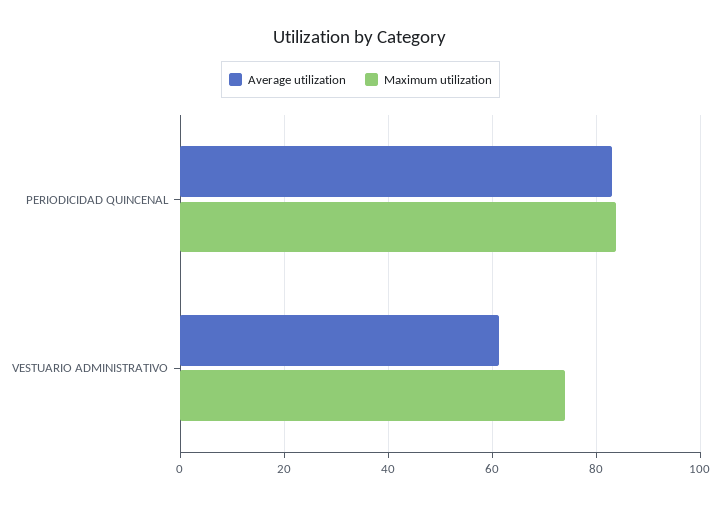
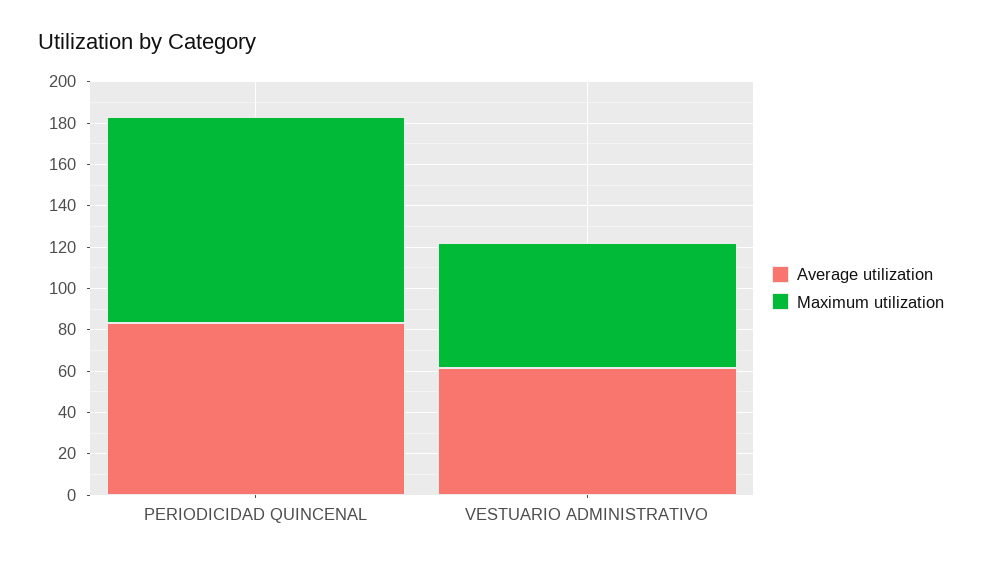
  {
    "Average utilization": {
      "PERIODICIDAD QUINCENAL": 84,
      "VESTUARIO ADMINISTRATIVO": 62
    },
    "Maximum utilization": {
-     "PERIODICIDAD QUINCENAL": 84,
+     "PERIODICIDAD QUINCENAL": 100,
-     "VESTUARIO ADMINISTRATIVO": 74
+     "VESTUARIO ADMINISTRATIVO": 60
    }
  }

